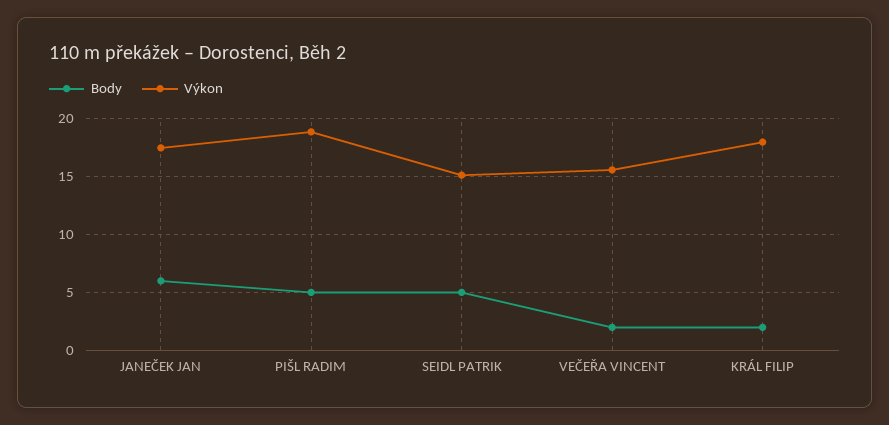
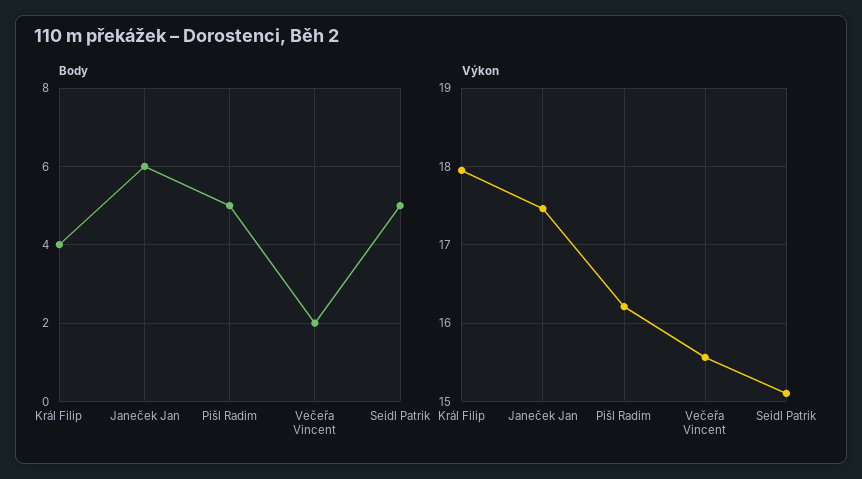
  {
    "Body": {
      "JANEČEK JAN": 6,
      "PIŠL RADIM": 5,
      "SEIDL PATRIK": 5,
      "VEČEŘA VINCENT": 2,
-     "KRÁL FILIP": 2
+     "KRÁL FILIP": 4
    },
    "Výkon": {
      "JANEČEK JAN": 17.5,
-     "PIŠL RADIM": 19,
+     "PIŠL RADIM": 16.2,
      "SEIDL PATRIK": 15.1,
      "VEČEŘA VINCENT": 15.6,
      "KRÁL FILIP": 18
    }
  }

